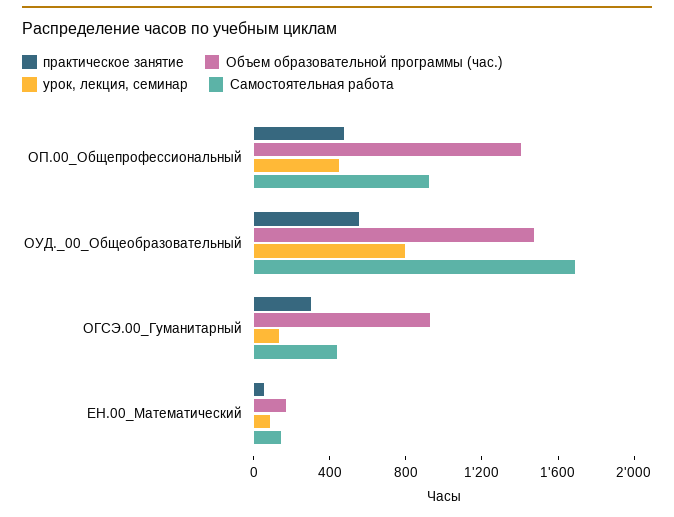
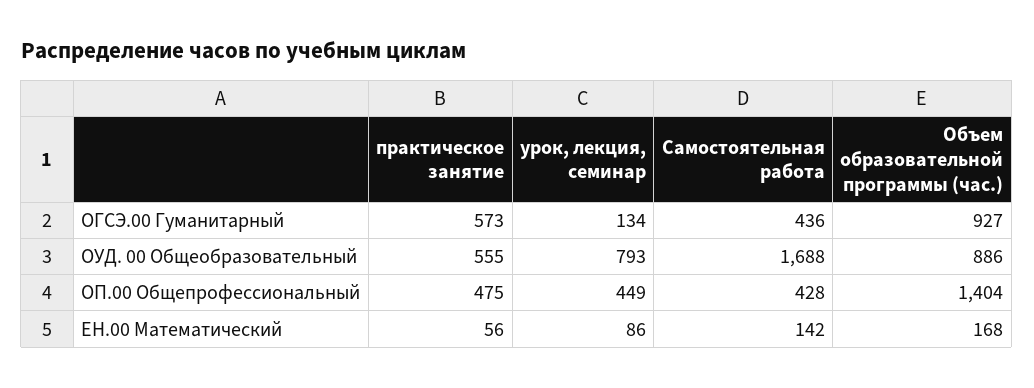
  {
    "практическое занятие": {
      "ОП.00_Общепрофессиональный": 475,
      "ОУД._00_Общеобразовательный": 555,
-     "ОГСЭ.00_Гуманитарный": 300,
+     "ОГСЭ.00_Гуманитарный": 573,
      "ЕН.00_Математический": 56
    },
    "Объем образовательной программы (час.)": {
      "ОП.00_Общепрофессиональный": 1404,
-     "ОУД._00_Общеобразовательный": 1500,
+     "ОУД._00_Общеобразовательный": 886,
      "ОГСЭ.00_Гуманитарный": 927,
      "ЕН.00_Математический": 168
    },
    "урок, лекция, семинар": {
      "ОП.00_Общепрофессиональный": 449,
      "ОУД._00_Общеобразовательный": 793,
      "ОГСЭ.00_Гуманитарный": 134,
      "ЕН.00_Математический": 86
    },
    "Самостоятельная работа": {
-     "ОП.00_Общепрофессиональный": 900,
+     "ОП.00_Общепрофессиональный": 428,
      "ОУД._00_Общеобразовательный": 1688,
      "ОГСЭ.00_Гуманитарный": 436,
      "ЕН.00_Математический": 142
    }
  }

